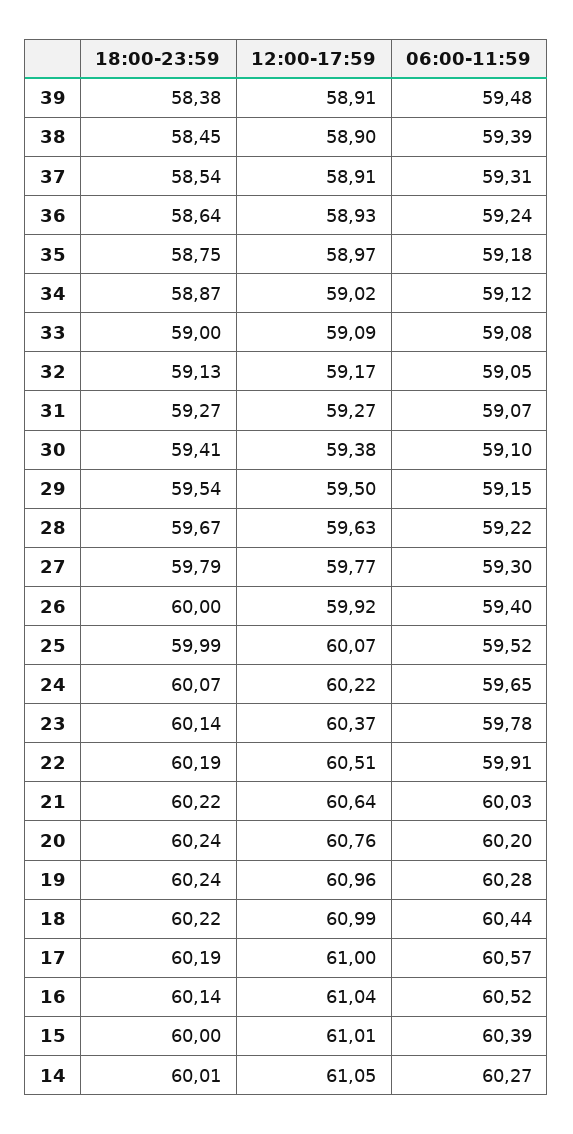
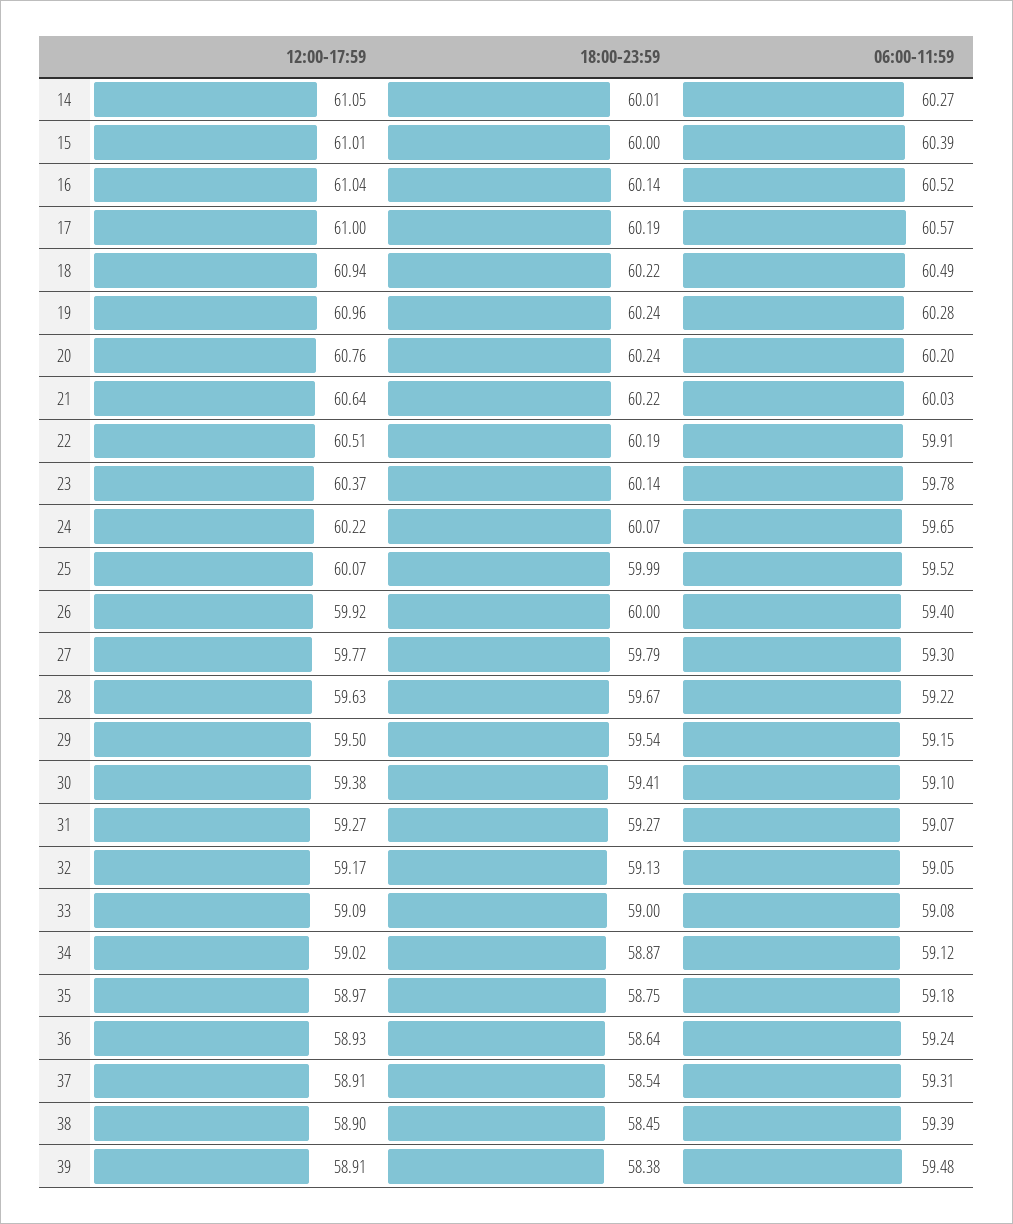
  {
    "18:00-23:59": {
      "39": 58.38,
      "38": 58.45,
      "37": 58.54,
      "36": 58.64,
      "35": 58.75,
      "34": 58.87,
      "33": 59,
      "32": 59.13,
      "31": 59.27,
      "30": 59.41,
      "29": 59.54,
      "28": 59.67,
      "27": 59.79,
      "26": 60,
      "25": 59.99,
      "24": 60.07,
      "23": 60.14,
      "22": 60.19,
      "21": 60.22,
      "20": 60.24,
      "19": 60.24,
      "18": 60.22,
      "17": 60.19,
      "16": 60.14,
      "15": 60,
      "14": 60.01
    },
    "12:00-17:59": {
      "39": 58.91,
      "38": 58.9,
      "37": 58.91,
      "36": 58.93,
      "35": 58.97,
      "34": 59.02,
      "33": 59.09,
      "32": 59.17,
      "31": 59.27,
      "30": 59.38,
      "29": 59.5,
      "28": 59.63,
      "27": 59.77,
      "26": 59.92,
      "25": 60.07,
      "24": 60.22,
      "23": 60.37,
      "22": 60.51,
      "21": 60.64,
      "20": 60.76,
      "19": 60.96,
-     "18": 60.99,
+     "18": 60.94,
      "17": 61,
      "16": 61.04,
      "15": 61.01,
      "14": 61.05
    },
    "06:00-11:59": {
      "39": 59.48,
      "38": 59.39,
      "37": 59.31,
      "36": 59.24,
      "35": 59.18,
      "34": 59.12,
      "33": 59.08,
      "32": 59.05,
      "31": 59.07,
      "30": 59.1,
      "29": 59.15,
      "28": 59.22,
      "27": 59.3,
      "26": 59.4,
      "25": 59.52,
      "24": 59.65,
      "23": 59.78,
      "22": 59.91,
      "21": 60.03,
      "20": 60.2,
      "19": 60.28,
-     "18": 60.44,
+     "18": 60.49,
      "17": 60.57,
      "16": 60.52,
      "15": 60.39,
      "14": 60.27
    }
  }

